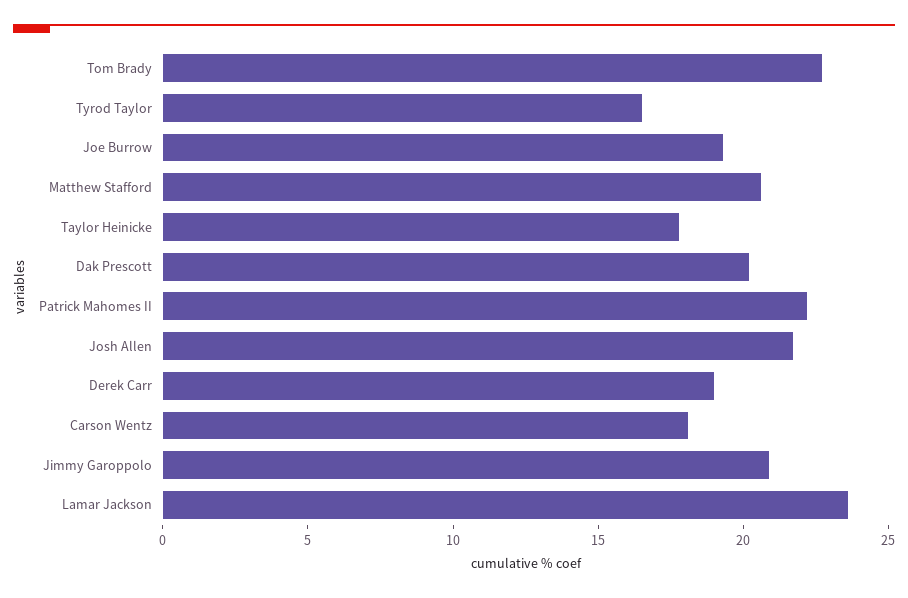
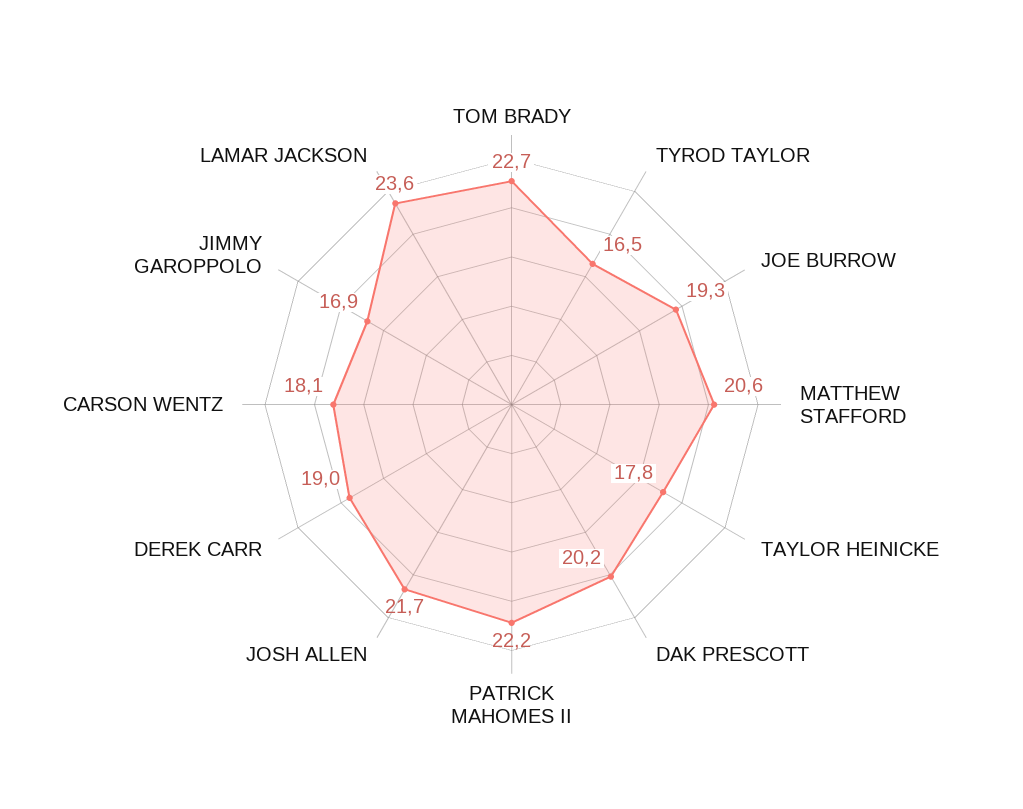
  {
    "Tom Brady": 22.7,
    "Tyrod Taylor": 16.5,
    "Joe Burrow": 19.3,
    "Matthew Stafford": 20.6,
    "Taylor Heinicke": 17.8,
    "Dak Prescott": 20.2,
    "Patrick Mahomes II": 22.2,
    "Josh Allen": 21.7,
    "Derek Carr": 19,
    "Carson Wentz": 18.1,
-   "Jimmy Garoppolo": 21,
+   "Jimmy Garoppolo": 16.9,
    "Lamar Jackson": 23.6
  }

